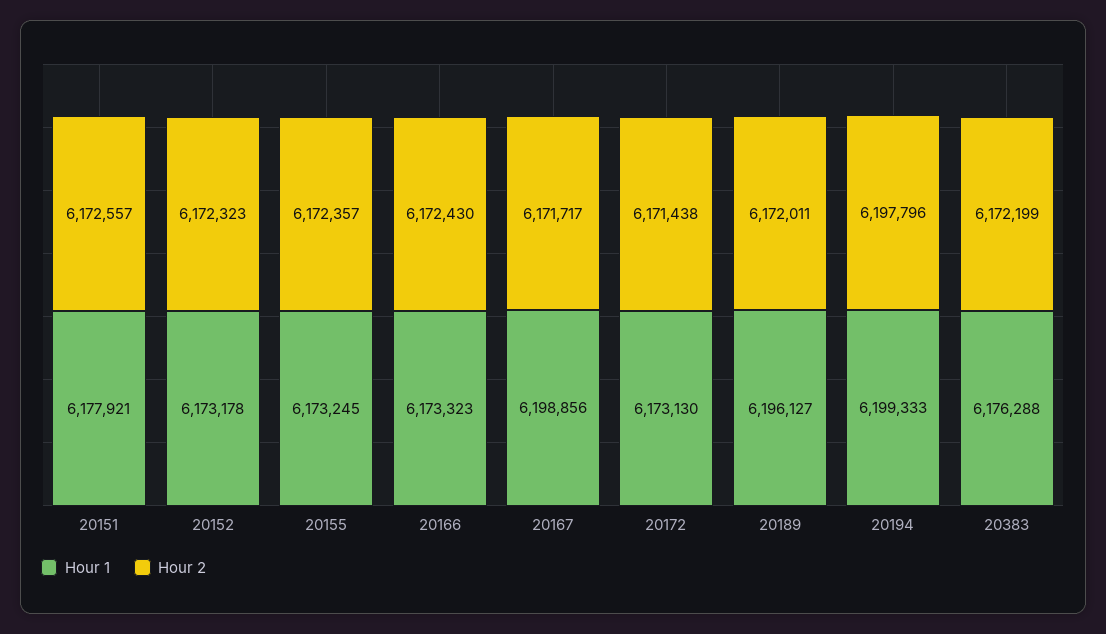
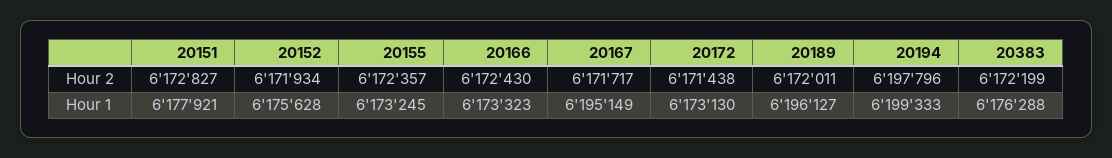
  {
    "Hour 1": {
      "20151": 6177921,
-     "20152": 6173178,
+     "20152": 6175628,
      "20155": 6173245,
      "20166": 6173323,
-     "20167": 6198856,
+     "20167": 6195149,
      "20172": 6173130,
      "20189": 6196127,
      "20194": 6199333,
      "20383": 6176288
    },
    "Hour 2": {
-     "20151": 6172557,
+     "20151": 6172827,
-     "20152": 6172323,
+     "20152": 6171934,
      "20155": 6172357,
      "20166": 6172430,
      "20167": 6171717,
      "20172": 6171438,
      "20189": 6172011,
      "20194": 6197796,
      "20383": 6172199
    }
  }

